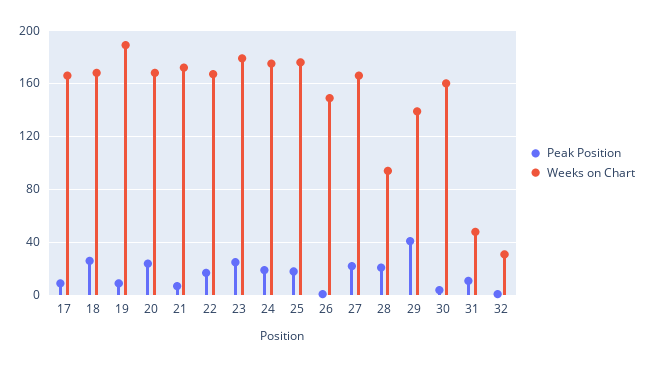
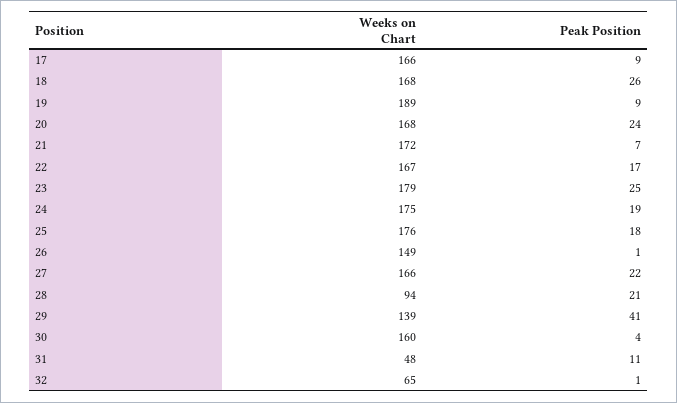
  {
    "Peak Position": {
      "17": 9,
      "18": 26,
      "19": 9,
      "20": 24,
      "21": 7,
      "22": 17,
      "23": 25,
      "24": 19,
      "25": 18,
      "26": 1,
      "27": 22,
      "28": 21,
      "29": 41,
      "30": 4,
      "31": 11,
      "32": 1
    },
    "Weeks on Chart": {
      "17": 166,
      "18": 168,
      "19": 189,
      "20": 168,
      "21": 172,
      "22": 167,
      "23": 179,
      "24": 175,
      "25": 176,
      "26": 149,
      "27": 166,
      "28": 94,
      "29": 139,
      "30": 160,
      "31": 48,
-     "32": 30
+     "32": 65
    }
  }

